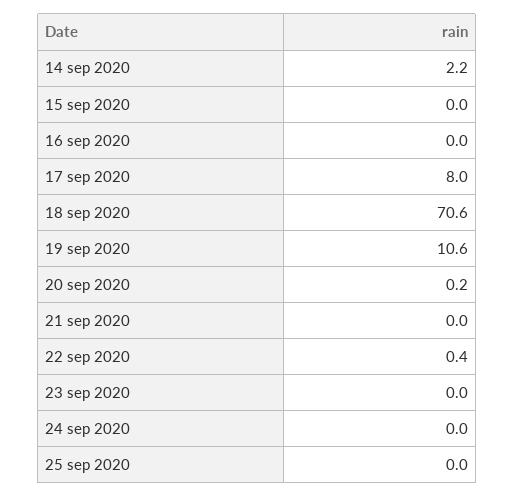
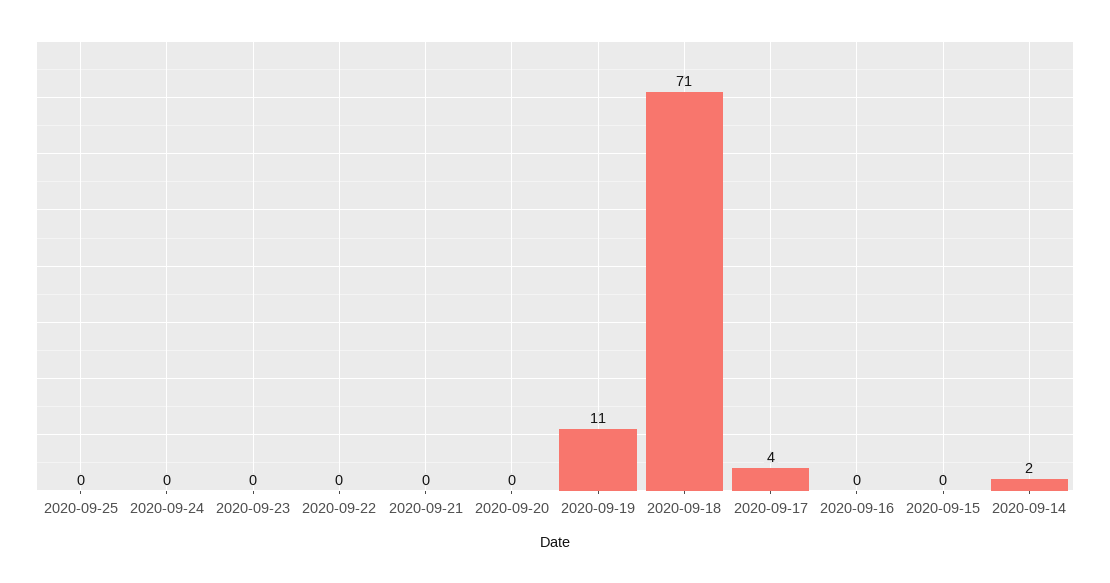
  {
    "14 sep 2020": 2.2,
    "15 sep 2020": 0,
    "16 sep 2020": 0,
-   "17 sep 2020": 8,
+   "17 sep 2020": 4,
    "18 sep 2020": 70.6,
    "19 sep 2020": 10.6,
    "20 sep 2020": 0.2,
    "21 sep 2020": 0,
    "22 sep 2020": 0.4,
    "23 sep 2020": 0,
    "24 sep 2020": 0,
    "25 sep 2020": 0
  }

